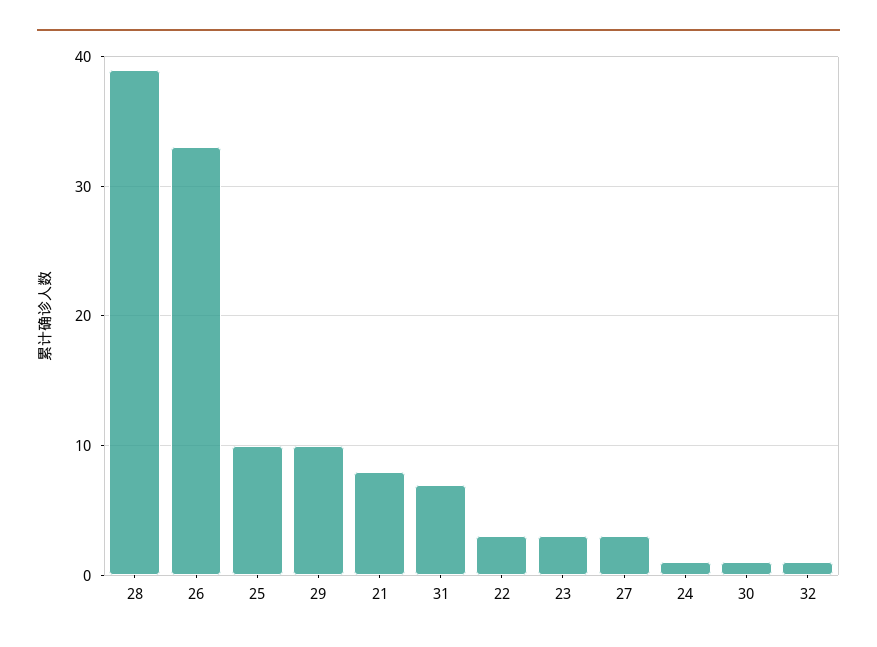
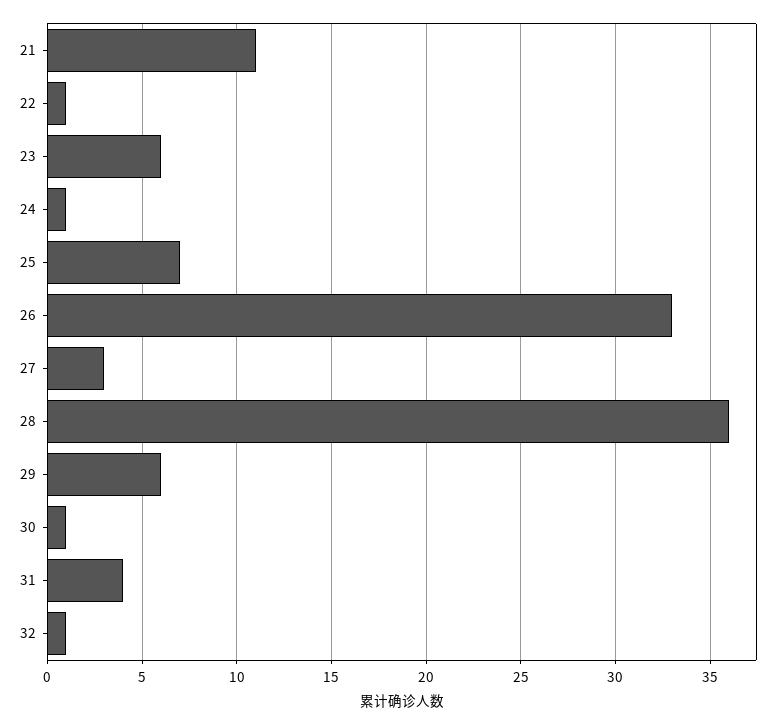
  {
-   "28": 39,
+   "28": 36,
    "26": 33,
-   "25": 10,
+   "25": 7,
-   "29": 10,
+   "29": 6,
-   "21": 8,
+   "21": 11,
-   "31": 7,
+   "31": 4,
-   "22": 3,
+   "22": 1,
-   "23": 3,
+   "23": 6,
    "27": 3,
    "24": 1,
    "30": 1,
    "32": 1
  }

